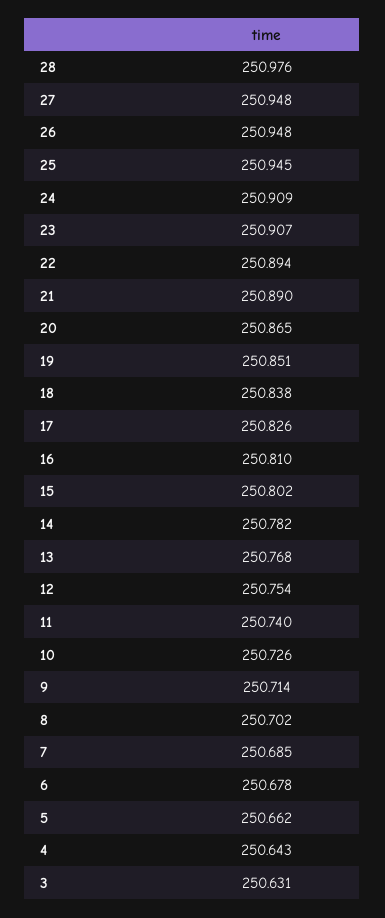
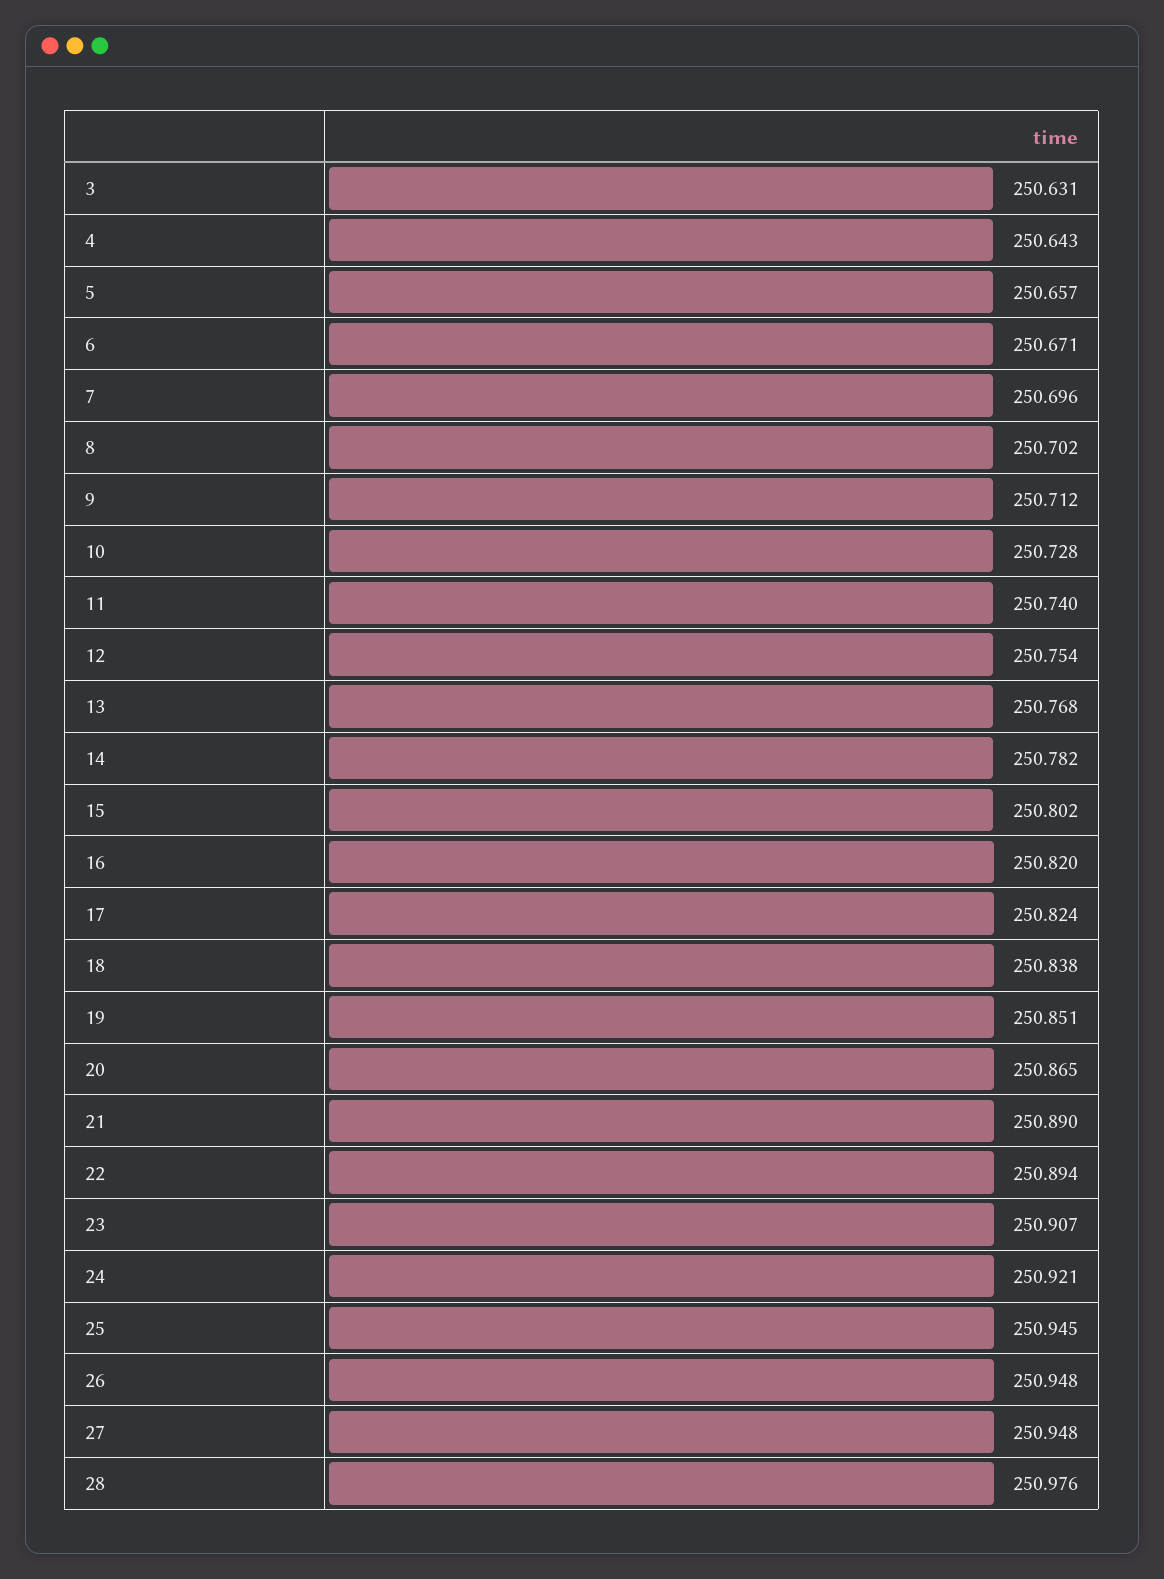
  {
    "28": 250.976,
    "27": 250.948,
    "26": 250.948,
    "25": 250.945,
-   "24": 250.909,
+   "24": 250.921,
    "23": 250.907,
    "22": 250.894,
    "21": 250.89,
    "20": 250.865,
    "19": 250.851,
    "18": 250.838,
-   "17": 250.826,
+   "17": 250.824,
-   "16": 250.81,
+   "16": 250.82,
    "15": 250.802,
    "14": 250.782,
    "13": 250.768,
    "12": 250.754,
    "11": 250.74,
-   "10": 250.726,
+   "10": 250.728,
-   "9": 250.714,
+   "9": 250.712,
    "8": 250.702,
-   "7": 250.685,
+   "7": 250.696,
-   "6": 250.678,
+   "6": 250.671,
-   "5": 250.662,
+   "5": 250.657,
    "4": 250.643,
    "3": 250.631
  }

